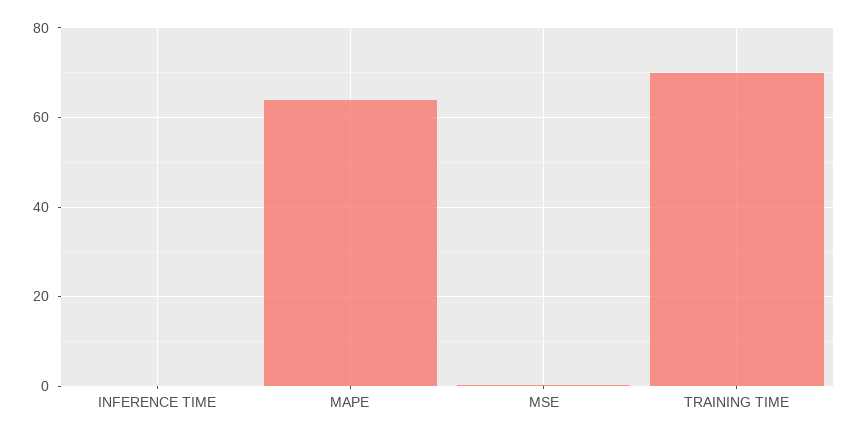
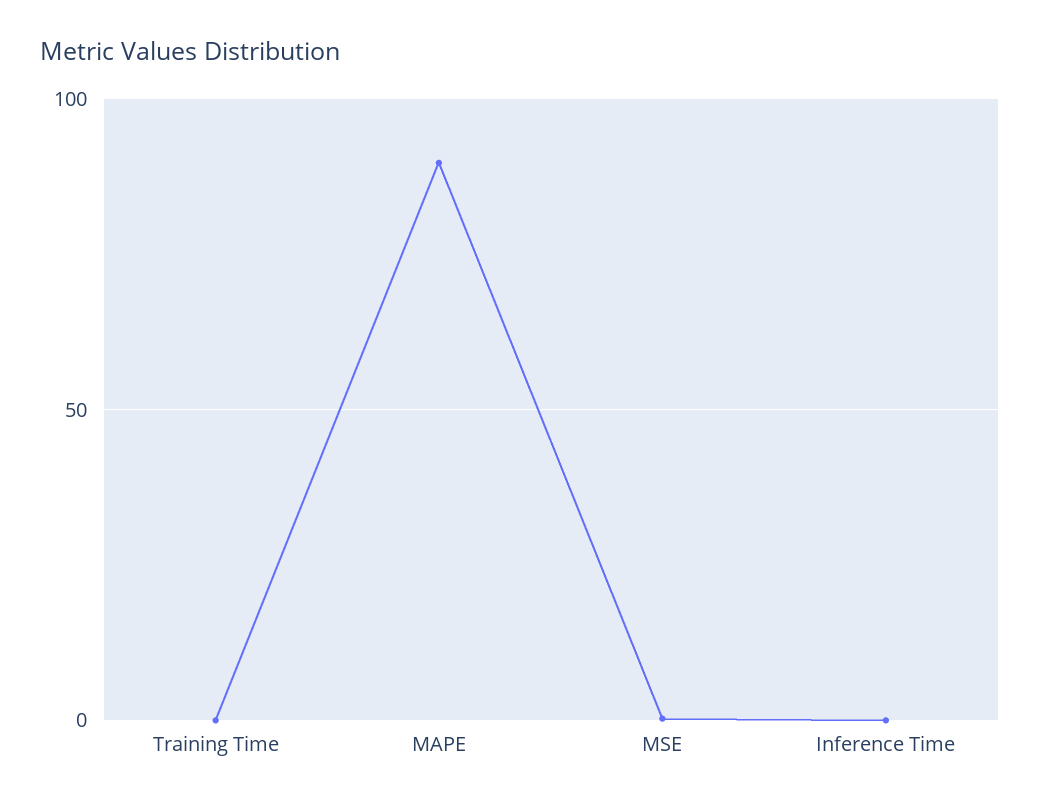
  {
    "INFERENCE TIME": 0,
-   "MAPE": 64,
+   "MAPE": 90,
    "MSE": 0,
-   "TRAINING TIME": 70
+   "TRAINING TIME": 0
  }

